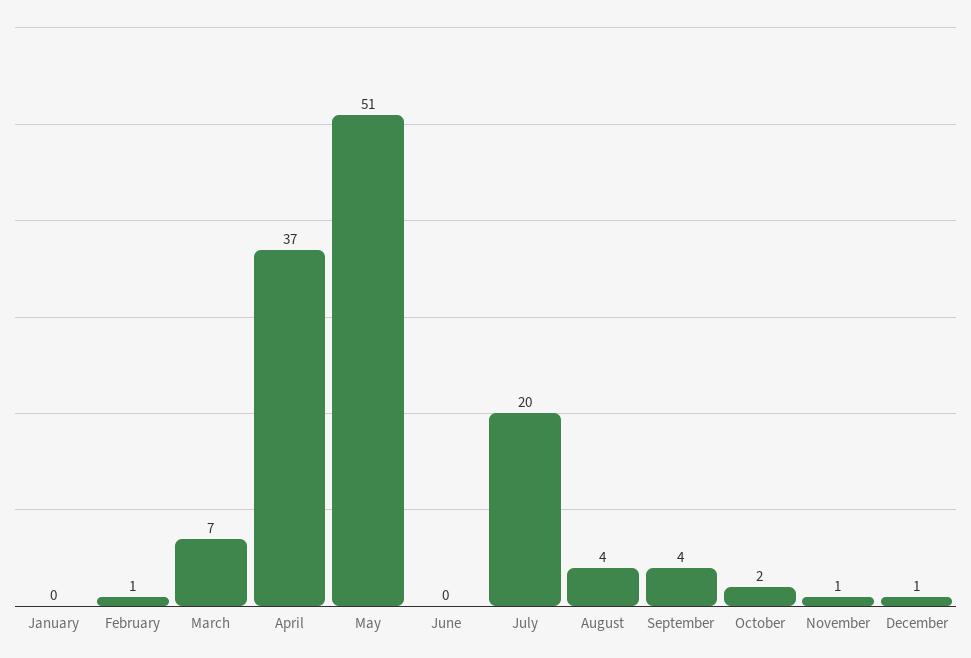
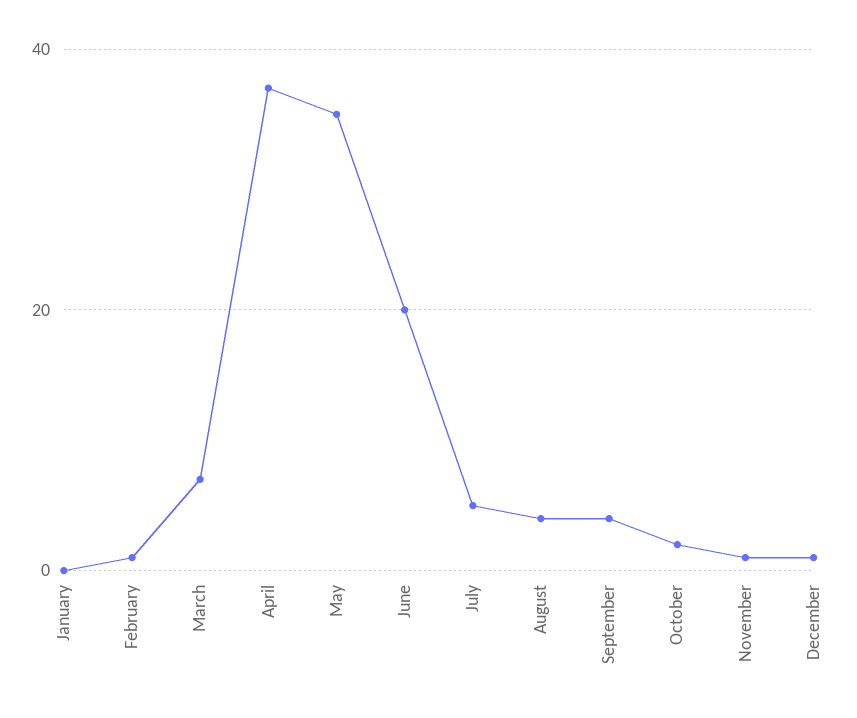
  {
    "January": 0,
    "February": 1,
    "March": 7,
    "April": 37,
-   "May": 51,
+   "May": 35,
-   "June": 0,
+   "June": 20,
-   "July": 20,
+   "July": 5,
    "August": 4,
    "September": 4,
    "October": 2,
    "November": 1,
    "December": 1
  }

